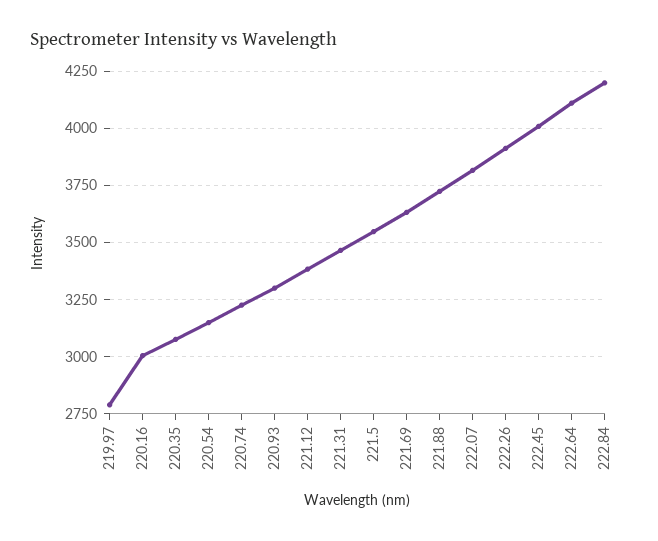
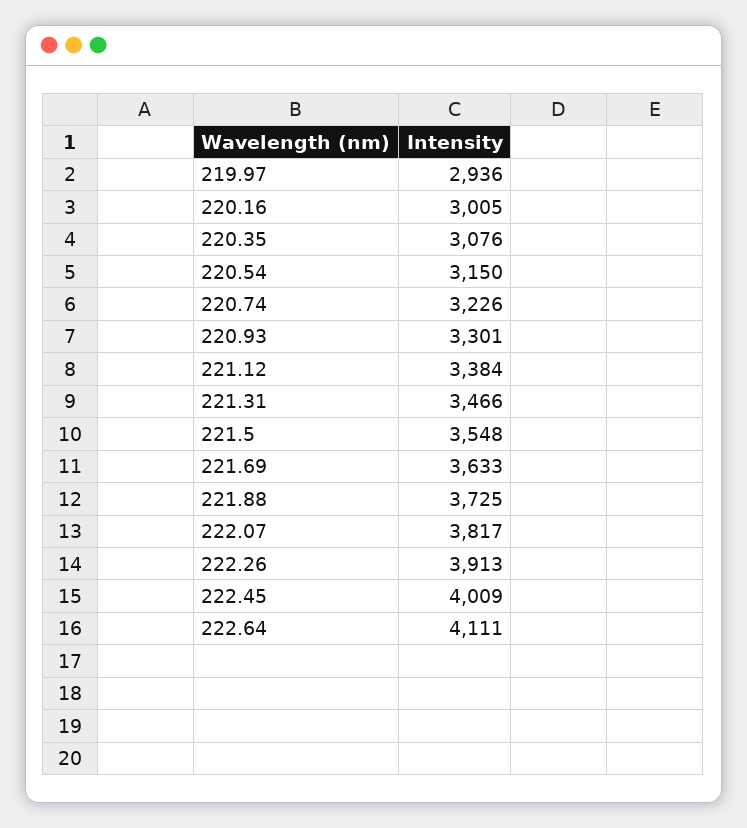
  {
-   "219.97": 2800,
+   "219.97": 2936,
    "220.16": 3005,
    "220.35": 3076,
    "220.54": 3150,
    "220.74": 3226,
    "220.93": 3301,
    "221.12": 3384,
    "221.31": 3466,
    "221.5": 3548,
    "221.69": 3633,
    "221.88": 3725,
    "222.07": 3817,
    "222.26": 3913,
    "222.45": 4009,
-   "222.64": 4111,
+   "222.64": 4111
-   "222.84": 4200
  }

